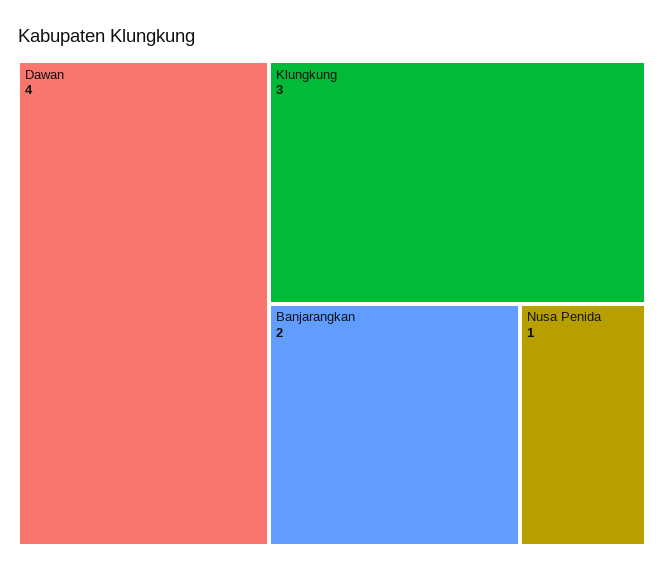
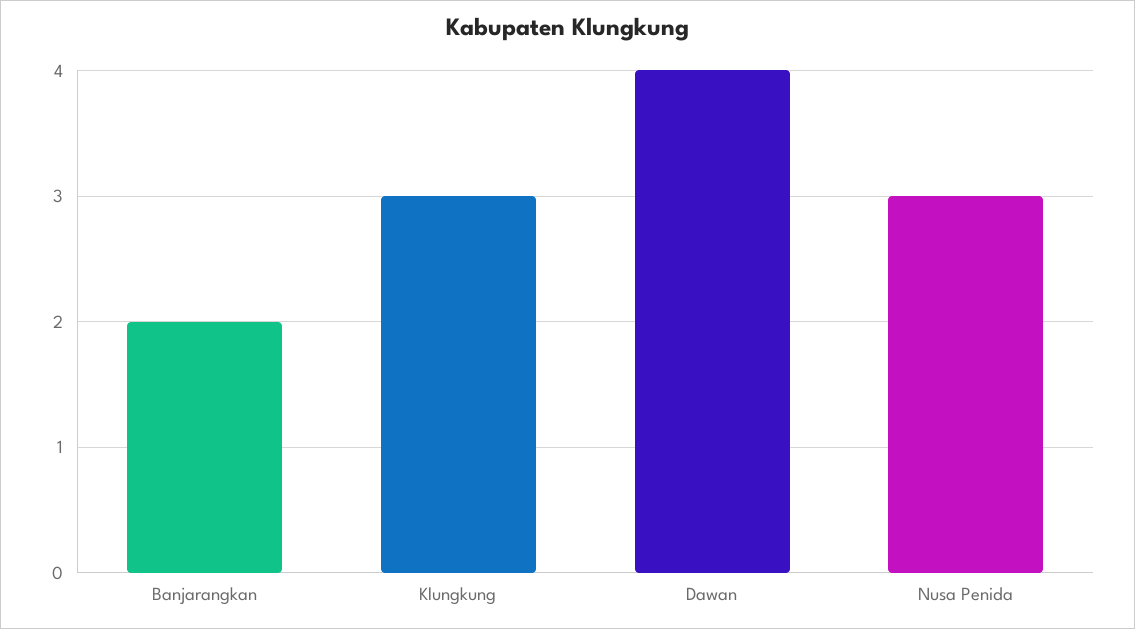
  {
    "Dawan": 4,
    "Klungkung": 3,
    "Banjarangkan": 2,
-   "Nusa Penida": 1
+   "Nusa Penida": 3
  }

